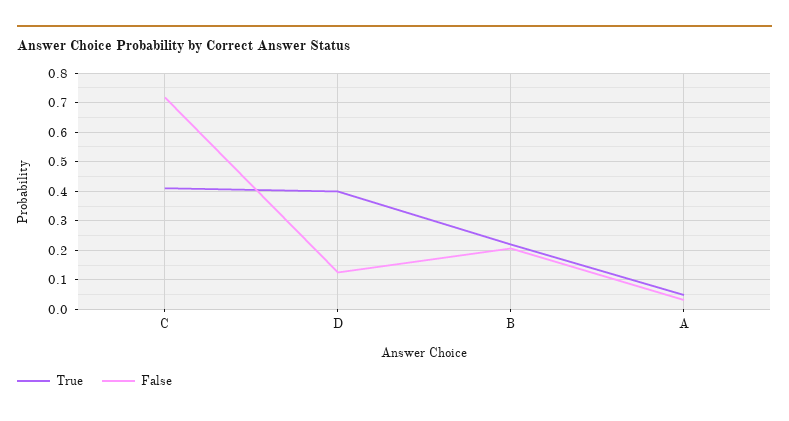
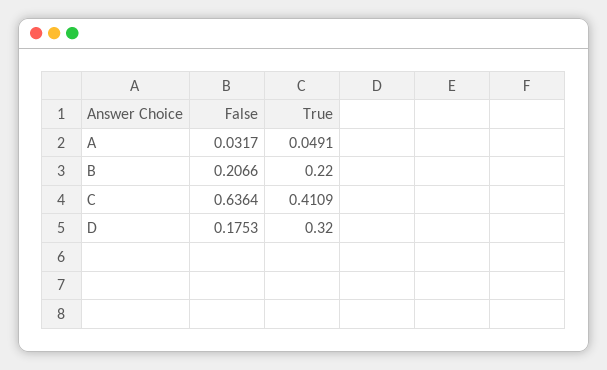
  {
    "True": {
      "C": 0.4109,
-     "D": 0.4,
+     "D": 0.32,
      "B": 0.22,
      "A": 0.0491
    },
    "False": {
-     "C": 0.725,
+     "C": 0.6364,
-     "D": 0.125,
+     "D": 0.1753,
      "B": 0.2066,
      "A": 0.0317
    }
  }

